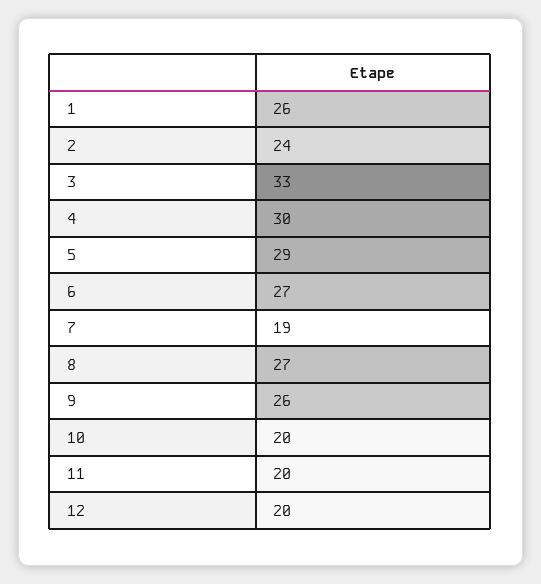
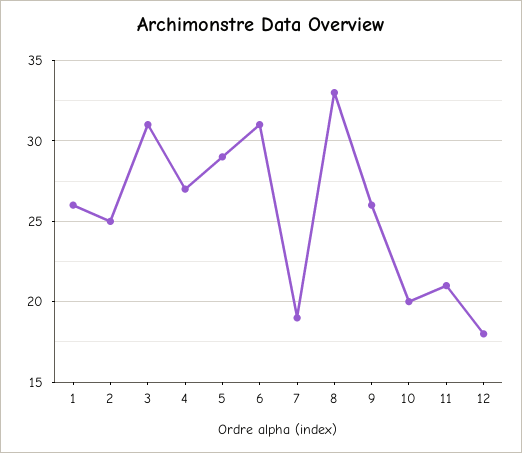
  {
    "1": 26,
-   "2": 24,
+   "2": 25,
-   "3": 33,
+   "3": 31,
-   "4": 30,
+   "4": 27,
    "5": 29,
-   "6": 27,
+   "6": 31,
    "7": 19,
-   "8": 27,
+   "8": 33,
    "9": 26,
    "10": 20,
-   "11": 20,
+   "11": 21,
-   "12": 20
+   "12": 18
  }

